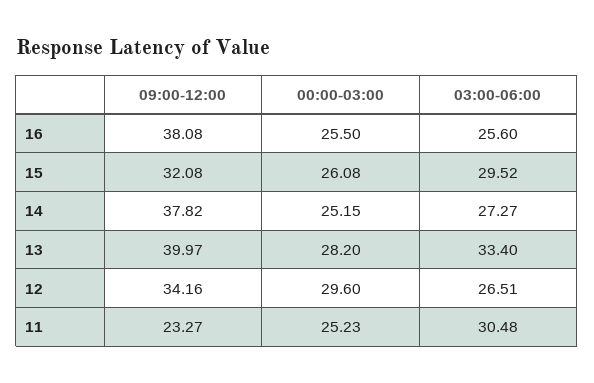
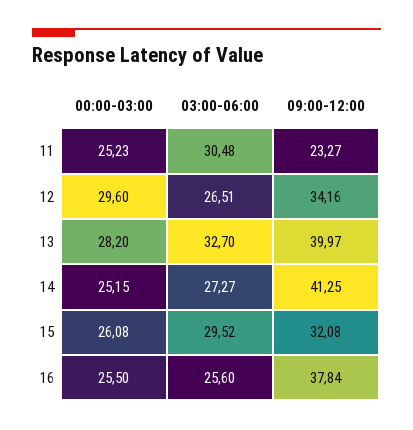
  {
    "09:00-12:00": {
-     "16": 38.08,
+     "16": 37.84,
      "15": 32.08,
-     "14": 37.82,
+     "14": 41.25,
      "13": 39.97,
      "12": 34.16,
      "11": 23.27
    },
    "00:00-03:00": {
      "16": 25.5,
      "15": 26.08,
      "14": 25.15,
      "13": 28.2,
      "12": 29.6,
      "11": 25.23
    },
    "03:00-06:00": {
      "16": 25.6,
      "15": 29.52,
      "14": 27.27,
-     "13": 33.4,
+     "13": 32.7,
      "12": 26.51,
      "11": 30.48
    }
  }

